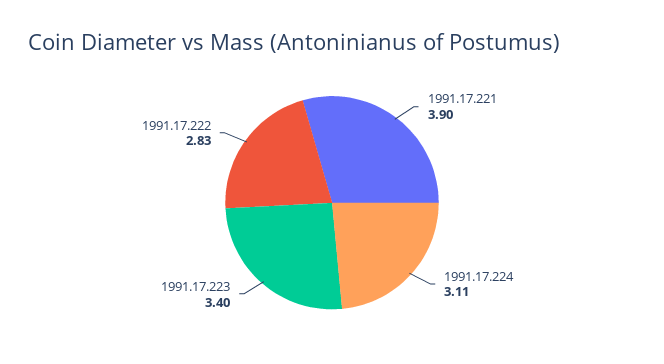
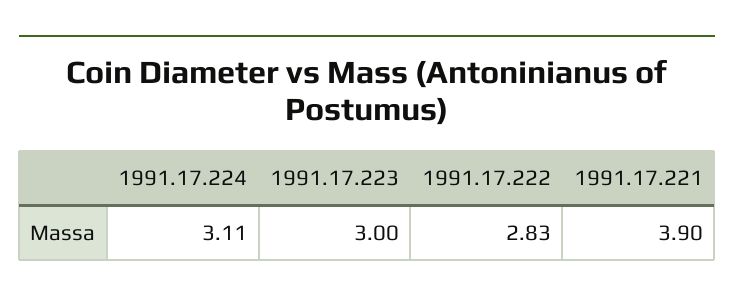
  {
    "1991.17.221": 3.9,
    "1991.17.224": 3.11,
-   "1991.17.223": 3.4,
+   "1991.17.223": 3,
    "1991.17.222": 2.83
  }

